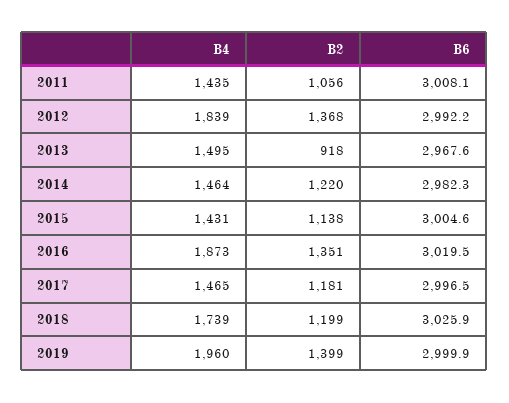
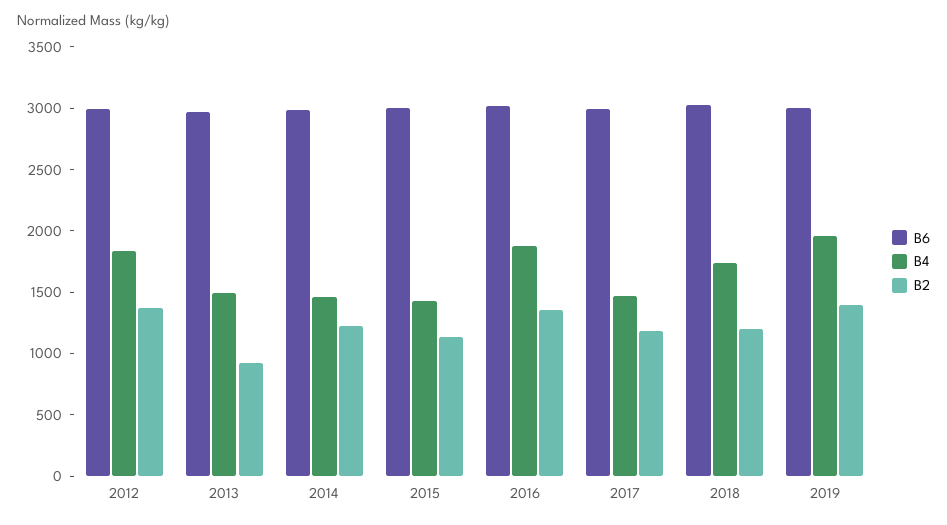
  {
    "B4": {
-     "2011": 1435,
      "2012": 1839,
      "2013": 1495,
      "2014": 1464,
      "2015": 1431,
      "2016": 1873,
      "2017": 1465,
      "2018": 1739,
      "2019": 1960
    },
    "B2": {
-     "2011": 1056,
      "2012": 1368,
      "2013": 918,
      "2014": 1220,
      "2015": 1138,
      "2016": 1351,
      "2017": 1181,
      "2018": 1199,
      "2019": 1399
    },
    "B6": {
-     "2011": 3008.1,
      "2012": 2992.2,
      "2013": 2967.6,
      "2014": 2982.3,
      "2015": 3004.6,
      "2016": 3019.5,
      "2017": 2996.5,
      "2018": 3025.9,
      "2019": 2999.9
    }
  }

